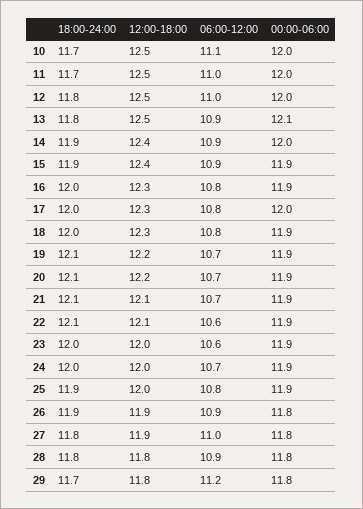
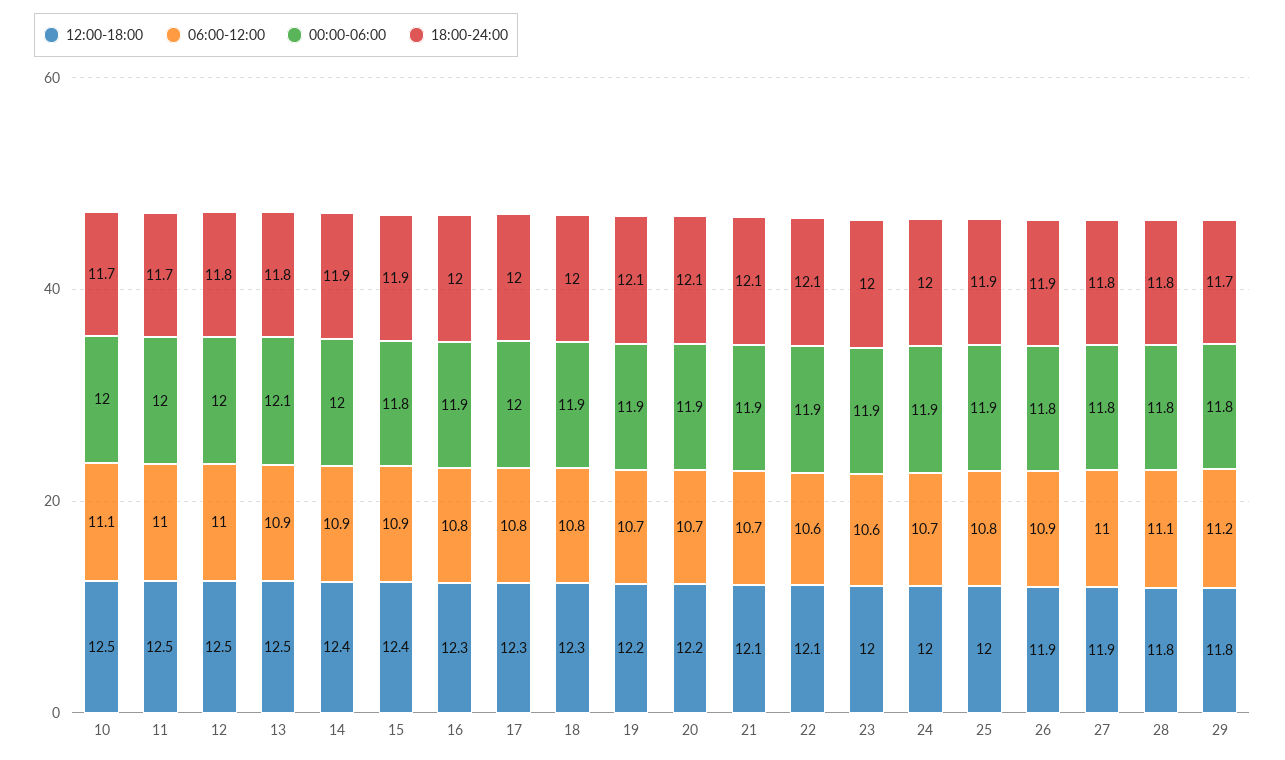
  {
    "18:00-24:00": {
      "10": 11.7,
      "11": 11.7,
      "12": 11.8,
      "13": 11.8,
      "14": 11.9,
      "15": 11.9,
      "16": 12,
      "17": 12,
      "18": 12,
      "19": 12.1,
      "20": 12.1,
      "21": 12.1,
      "22": 12.1,
      "23": 12,
      "24": 12,
      "25": 11.9,
      "26": 11.9,
      "27": 11.8,
      "28": 11.8,
      "29": 11.7
    },
    "12:00-18:00": {
      "10": 12.5,
      "11": 12.5,
      "12": 12.5,
      "13": 12.5,
      "14": 12.4,
      "15": 12.4,
      "16": 12.3,
      "17": 12.3,
      "18": 12.3,
      "19": 12.2,
      "20": 12.2,
      "21": 12.1,
      "22": 12.1,
      "23": 12,
      "24": 12,
      "25": 12,
      "26": 11.9,
      "27": 11.9,
      "28": 11.8,
      "29": 11.8
    },
    "06:00-12:00": {
      "10": 11.1,
      "11": 11,
      "12": 11,
      "13": 10.9,
      "14": 10.9,
      "15": 10.9,
      "16": 10.8,
      "17": 10.8,
      "18": 10.8,
      "19": 10.7,
      "20": 10.7,
      "21": 10.7,
      "22": 10.6,
      "23": 10.6,
      "24": 10.7,
      "25": 10.8,
      "26": 10.9,
      "27": 11,
-     "28": 10.9,
+     "28": 11.1,
      "29": 11.2
    },
    "00:00-06:00": {
      "10": 12,
      "11": 12,
      "12": 12,
      "13": 12.1,
      "14": 12,
-     "15": 11.9,
+     "15": 11.8,
      "16": 11.9,
      "17": 12,
      "18": 11.9,
      "19": 11.9,
      "20": 11.9,
      "21": 11.9,
      "22": 11.9,
      "23": 11.9,
      "24": 11.9,
      "25": 11.9,
      "26": 11.8,
      "27": 11.8,
      "28": 11.8,
      "29": 11.8
    }
  }

